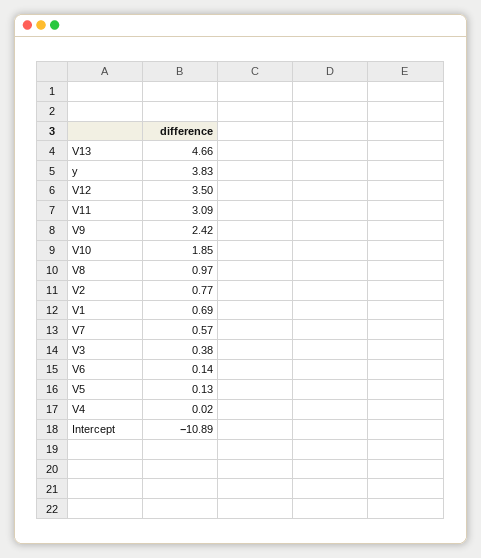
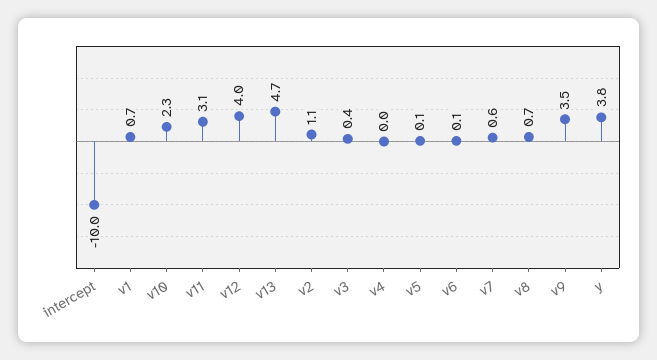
  {
    "V13": 4.66,
    "y": 3.83,
-   "V12": 3.5,
+   "V12": 4,
    "V11": 3.09,
-   "V9": 2.42,
+   "V9": 3.5,
-   "V10": 1.85,
+   "V10": 2.3,
-   "V8": 0.97,
+   "V8": 0.7,
-   "V2": 0.77,
+   "V2": 1.1,
    "V1": 0.69,
    "V7": 0.57,
    "V3": 0.38,
    "V6": 0.14,
    "V5": 0.13,
    "V4": 0.02,
-   "Intercept": -10.89
+   "Intercept": -10
  }

